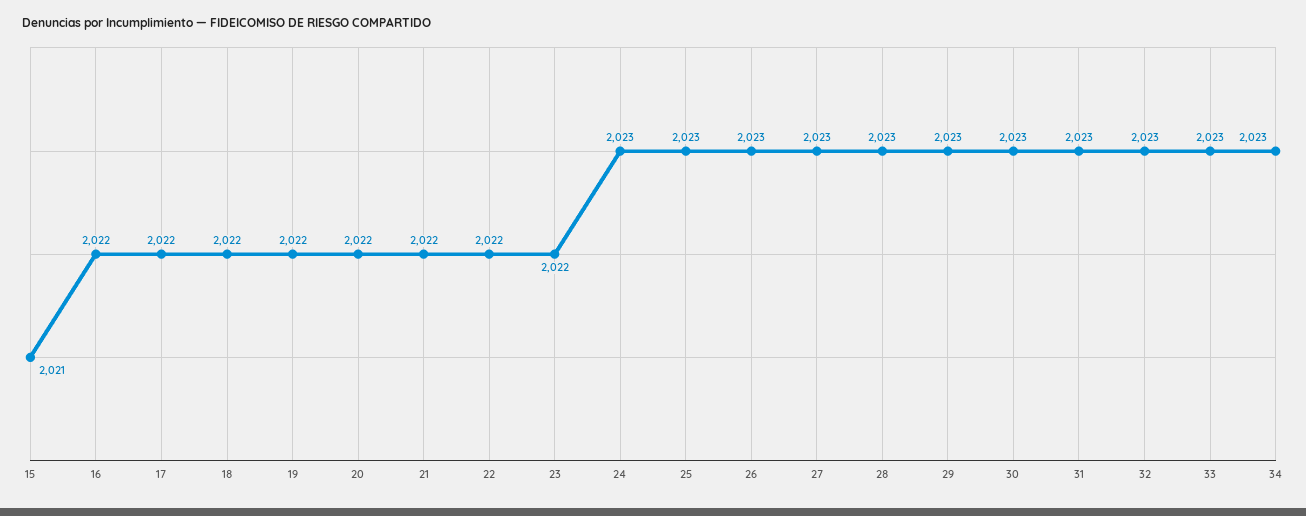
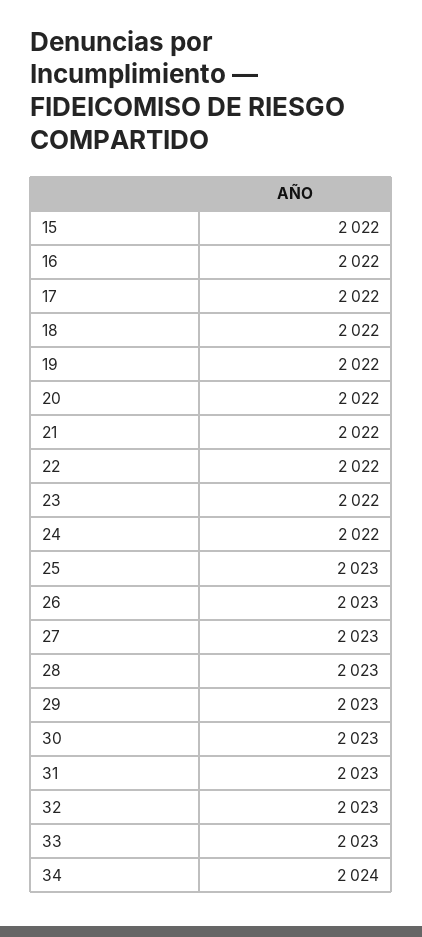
  {
-   "15": 2021,
+   "15": 2022,
    "16": 2022,
    "17": 2022,
    "18": 2022,
    "19": 2022,
    "20": 2022,
    "21": 2022,
    "22": 2022,
    "23": 2022,
-   "24": 2023,
+   "24": 2022,
    "25": 2023,
    "26": 2023,
    "27": 2023,
    "28": 2023,
    "29": 2023,
    "30": 2023,
    "31": 2023,
    "32": 2023,
    "33": 2023,
-   "34": 2023
+   "34": 2024
  }

